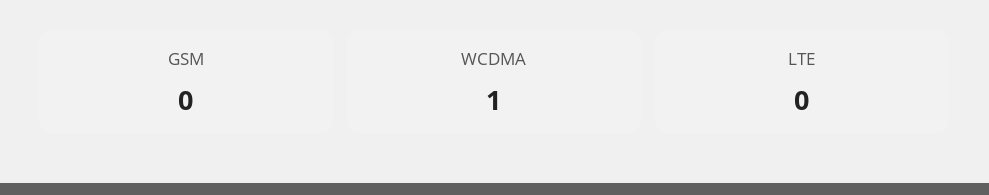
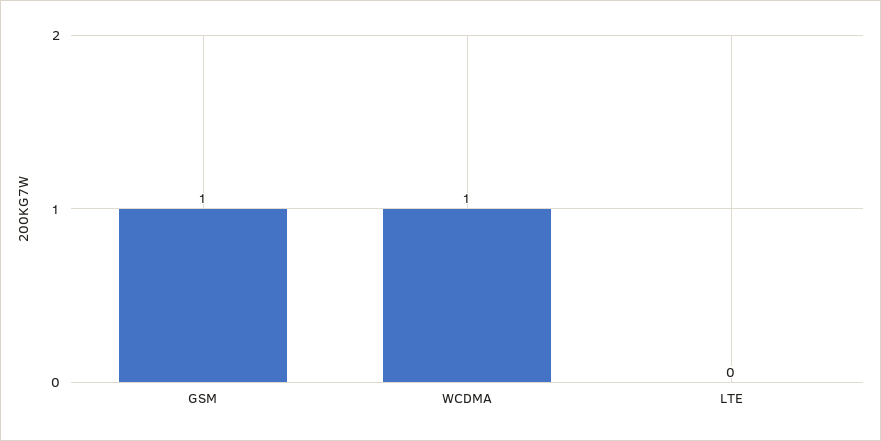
  {
-   "GSM": 0,
+   "GSM": 1,
    "WCDMA": 1,
    "LTE": 0
  }

